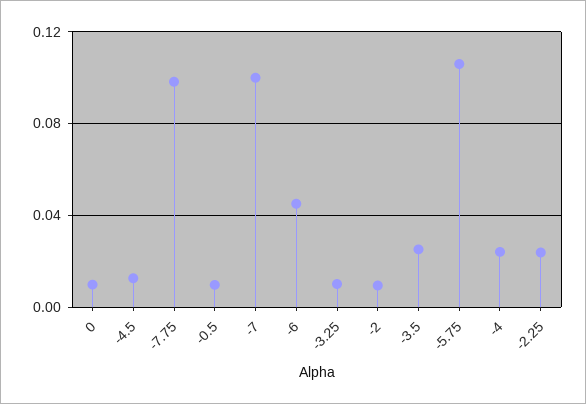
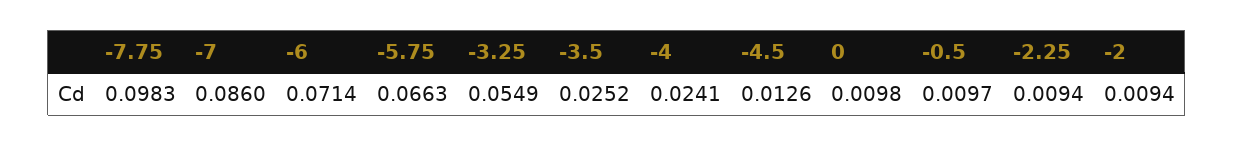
  {
    "0": 0.0098,
    "-4.5": 0.0126,
    "-7.75": 0.0983,
    "-0.5": 0.0097,
-   "-7": 0.1,
+   "-7": 0.086,
-   "-6": 0.045,
+   "-6": 0.0714,
-   "-3.25": 0.01,
+   "-3.25": 0.0549,
    "-2": 0.0094,
    "-3.5": 0.0252,
-   "-5.75": 0.105,
+   "-5.75": 0.0663,
    "-4": 0.0241,
-   "-2.25": 0.025
+   "-2.25": 0.0094
  }

